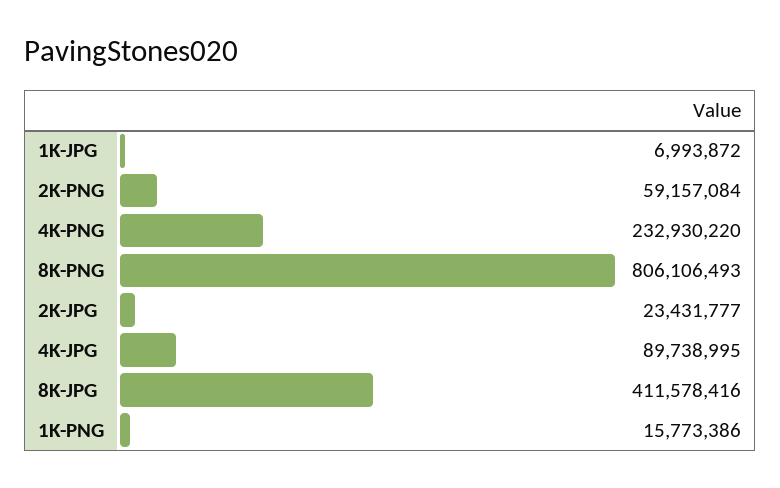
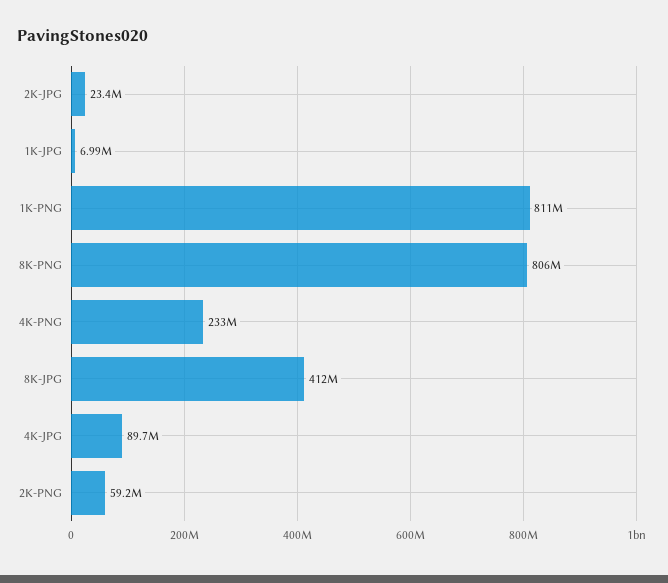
  {
    "1K-JPG": 6993872,
    "2K-PNG": 59157084,
    "4K-PNG": 232930220,
    "8K-PNG": 806106493,
    "2K-JPG": 23431777,
    "4K-JPG": 89738995,
    "8K-JPG": 411578416,
-   "1K-PNG": 15773386
+   "1K-PNG": 811000000
  }

